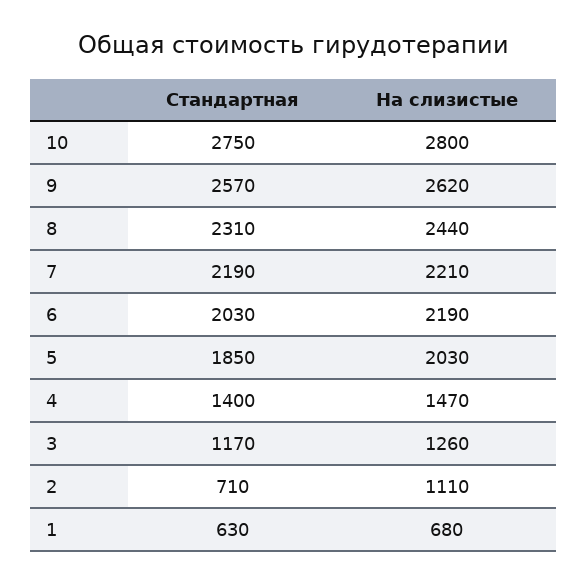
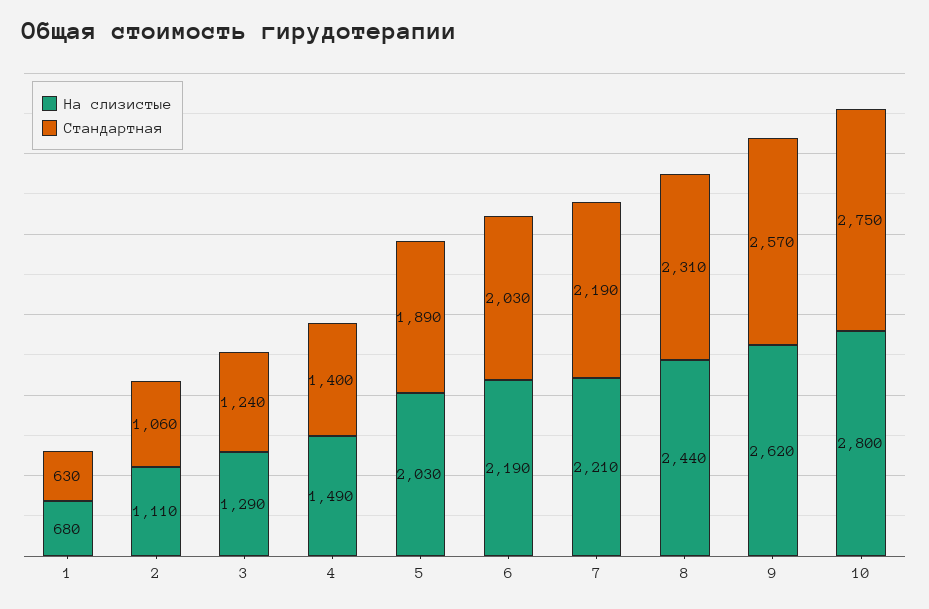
  {
    "Стандартная": {
      "10": 2750,
      "9": 2570,
      "8": 2310,
      "7": 2190,
      "6": 2030,
-     "5": 1850,
+     "5": 1890,
      "4": 1400,
-     "3": 1170,
+     "3": 1240,
-     "2": 710,
+     "2": 1060,
      "1": 630
    },
    "На слизистые": {
      "10": 2800,
      "9": 2620,
      "8": 2440,
      "7": 2210,
      "6": 2190,
      "5": 2030,
-     "4": 1470,
+     "4": 1490,
-     "3": 1260,
+     "3": 1290,
      "2": 1110,
      "1": 680
    }
  }

